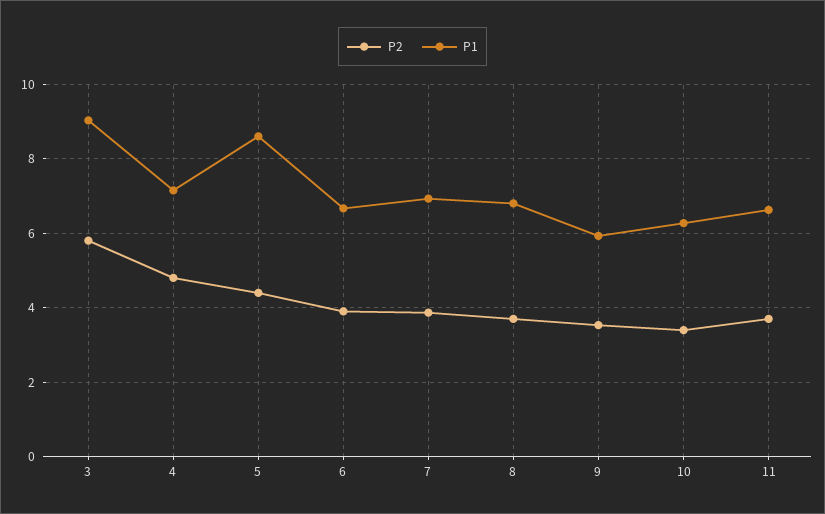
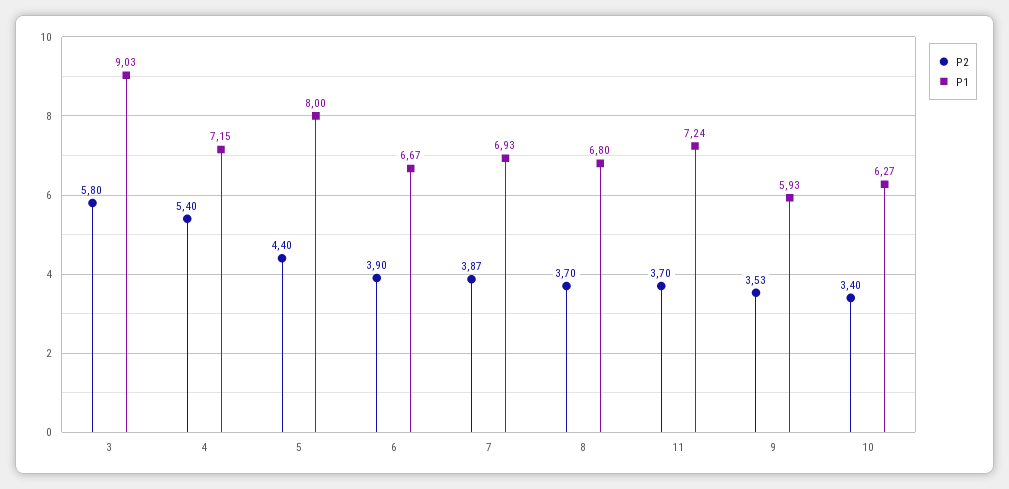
  {
    "P2": {
      "3": 5.8,
-     "4": 4.8,
+     "4": 5.4,
      "5": 4.4,
      "6": 3.9,
      "7": 3.87,
      "8": 3.7,
      "9": 3.53,
      "10": 3.4,
      "11": 3.7
    },
    "P1": {
      "3": 9.03,
      "4": 7.15,
-     "5": 8.6,
+     "5": 8,
      "6": 6.67,
      "7": 6.93,
      "8": 6.8,
      "9": 5.93,
      "10": 6.27,
-     "11": 6.6
+     "11": 7.24
    }
  }

